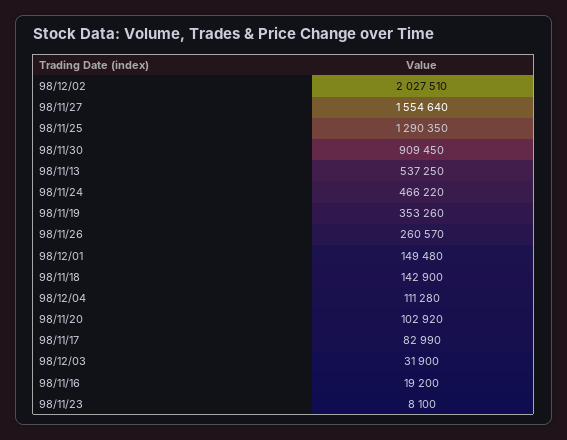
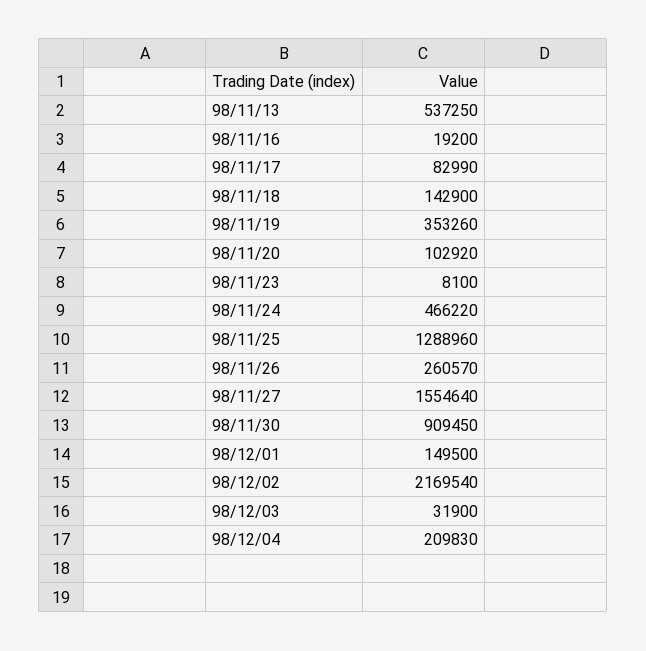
  {
-   "98/12/02": 2027510,
+   "98/12/02": 2169540,
    "98/11/27": 1554640,
-   "98/11/25": 1290350,
+   "98/11/25": 1288960,
    "98/11/30": 909450,
    "98/11/13": 537250,
    "98/11/24": 466220,
    "98/11/19": 353260,
    "98/11/26": 260570,
-   "98/12/01": 149480,
+   "98/12/01": 149500,
    "98/11/18": 142900,
-   "98/12/04": 111280,
+   "98/12/04": 209830,
    "98/11/20": 102920,
    "98/11/17": 82990,
    "98/12/03": 31900,
    "98/11/16": 19200,
    "98/11/23": 8100
  }

